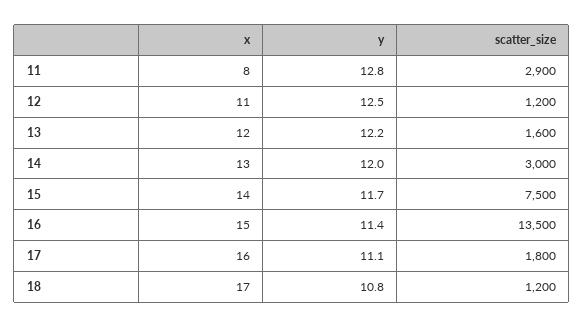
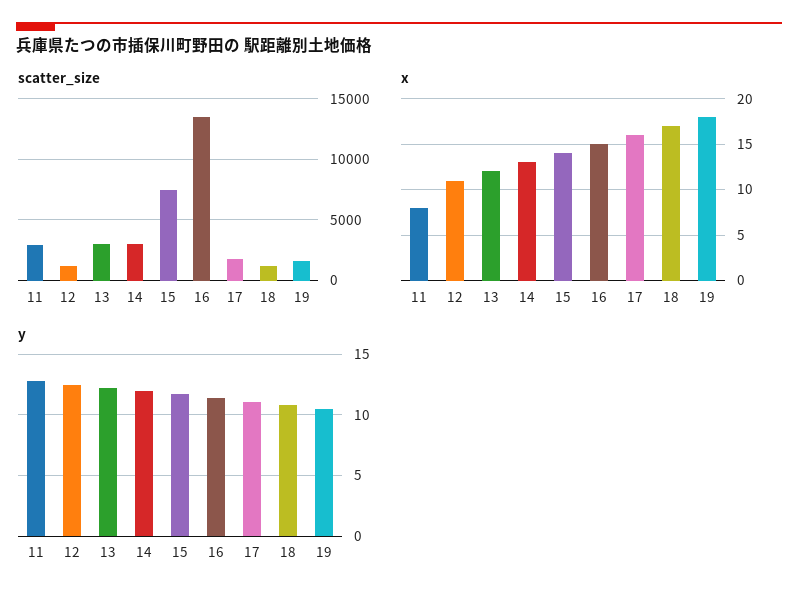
  {
    "x": {
      "11": 8,
      "12": 11,
      "13": 12,
      "14": 13,
      "15": 14,
      "16": 15,
      "17": 16,
-     "18": 17
+     "18": 17,
+     "19": 18
    },
    "y": {
      "11": 12.8,
      "12": 12.5,
      "13": 12.2,
      "14": 12,
      "15": 11.7,
      "16": 11.4,
      "17": 11.1,
-     "18": 10.8
+     "18": 10.8,
+     "19": 10.5
    },
    "scatter_size": {
      "11": 2900,
      "12": 1200,
-     "13": 1600,
+     "13": 3000,
      "14": 3000,
      "15": 7500,
      "16": 13500,
      "17": 1800,
-     "18": 1200
+     "18": 1200,
+     "19": 1500
    }
  }

